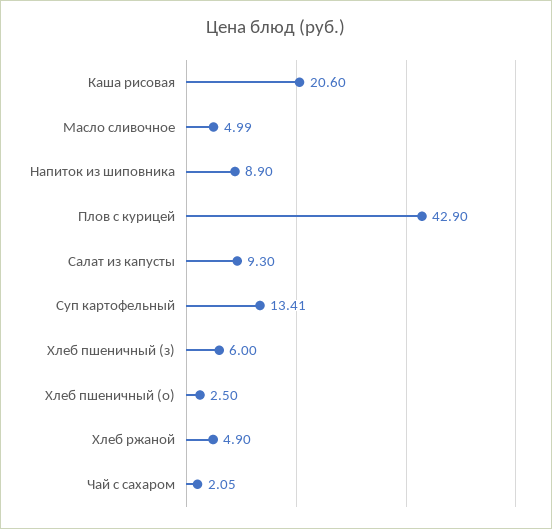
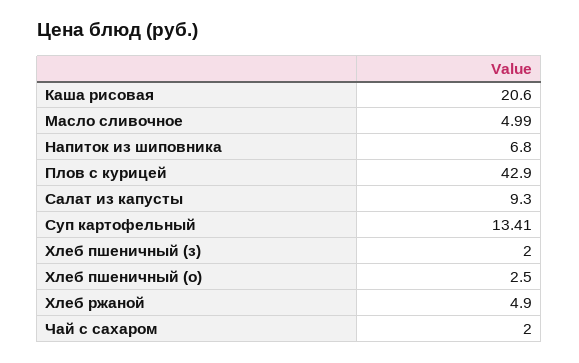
  {
    "Каша рисовая": 20.6,
    "Масло сливочное": 4.99,
-   "Напиток из шиповника": 8.9,
+   "Напиток из шиповника": 6.8,
    "Плов с курицей": 42.9,
    "Салат из капусты": 9.3,
    "Суп картофельный": 13.41,
-   "Хлеб пшеничный (з)": 6,
+   "Хлеб пшеничный (з)": 2,
    "Хлеб пшеничный (о)": 2.5,
    "Хлеб ржаной": 4.9,
-   "Чай с сахаром": 2.05
+   "Чай с сахаром": 2
  }

